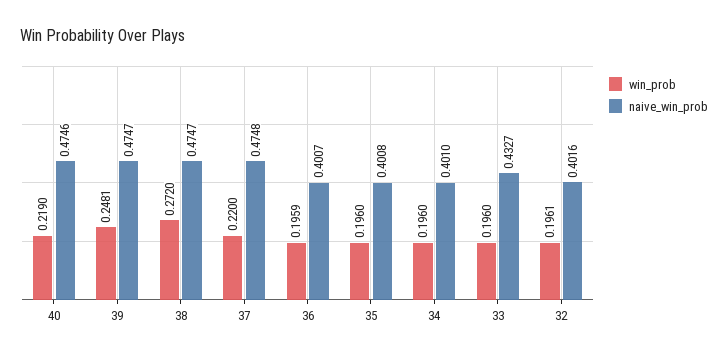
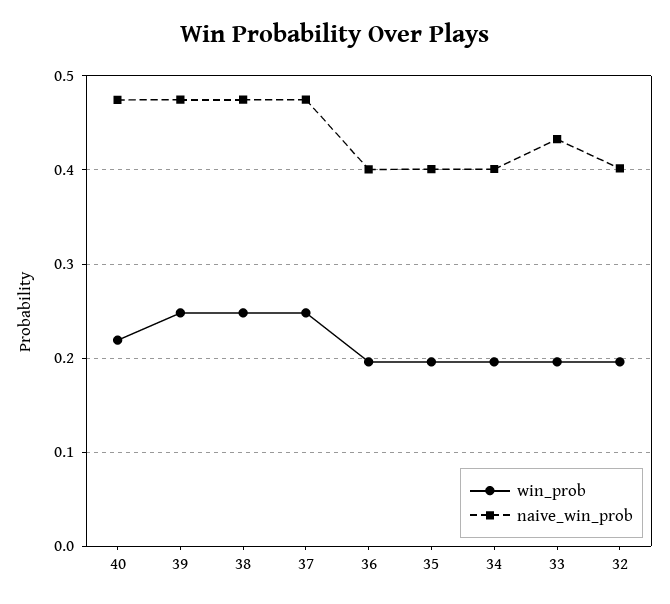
  {
    "win_prob": {
      "40": 0.219,
      "39": 0.2481,
-     "38": 0.272,
+     "38": 0.25,
-     "37": 0.22,
+     "37": 0.25,
      "36": 0.1959,
      "35": 0.196,
      "34": 0.196,
      "33": 0.196,
      "32": 0.1961
    },
    "naive_win_prob": {
      "40": 0.4746,
      "39": 0.4747,
      "38": 0.4747,
      "37": 0.4748,
      "36": 0.4007,
      "35": 0.4008,
      "34": 0.401,
      "33": 0.4327,
      "32": 0.4016
    }
  }

